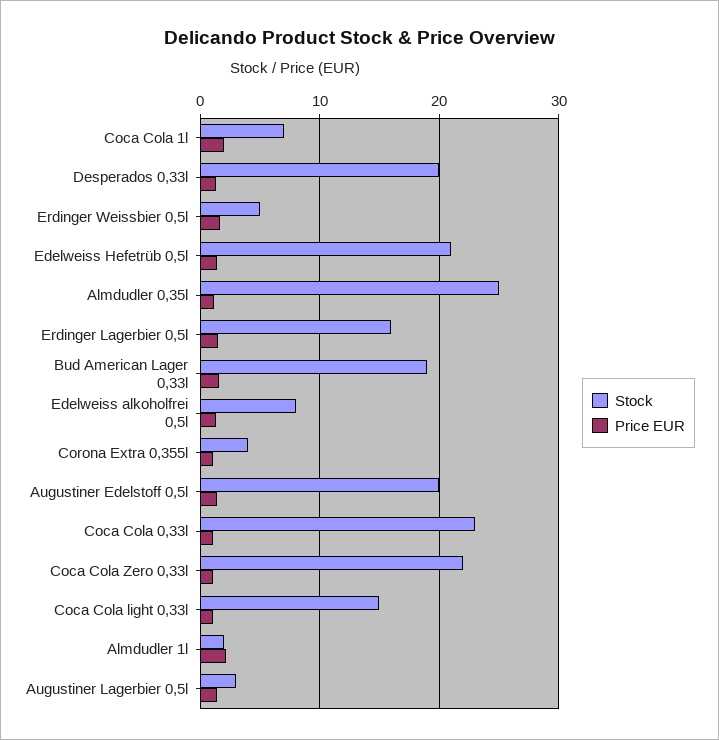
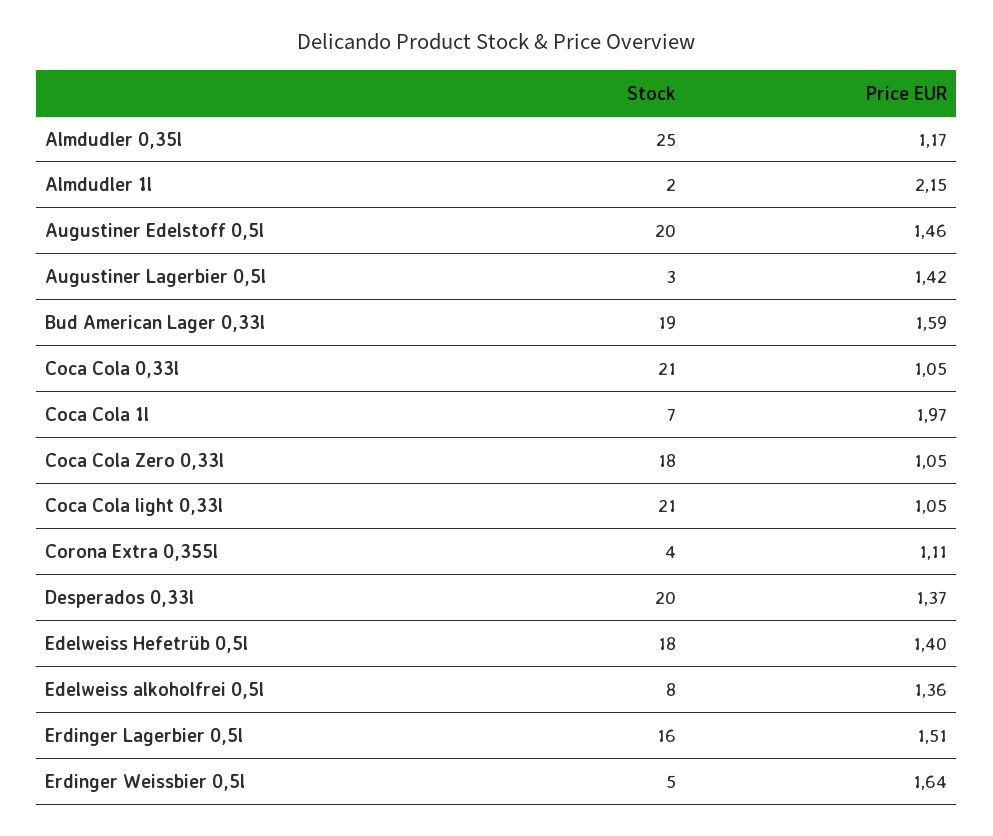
  {
    "Stock": {
      "Coca Cola 1l": 7,
      "Desperados 0,33l": 20,
      "Erdinger Weissbier 0,5l": 5,
-     "Edelweiss Hefetrüb 0,5l": 21,
+     "Edelweiss Hefetrüb 0,5l": 18,
      "Almdudler 0,35l": 25,
      "Erdinger Lagerbier 0,5l": 16,
      "Bud American Lager 0,33l": 19,
      "Edelweiss alkoholfrei 0,5l": 8,
      "Corona Extra 0,355l": 4,
      "Augustiner Edelstoff 0,5l": 20,
-     "Coca Cola 0,33l": 23,
+     "Coca Cola 0,33l": 21,
-     "Coca Cola Zero 0,33l": 22,
+     "Coca Cola Zero 0,33l": 18,
-     "Coca Cola light 0,33l": 15,
+     "Coca Cola light 0,33l": 21,
      "Almdudler 1l": 2,
      "Augustiner Lagerbier 0,5l": 3
    },
    "Price EUR": {
      "Coca Cola 1l": 1.97,
      "Desperados 0,33l": 1.37,
      "Erdinger Weissbier 0,5l": 1.64,
      "Edelweiss Hefetrüb 0,5l": 1.4,
      "Almdudler 0,35l": 1.17,
      "Erdinger Lagerbier 0,5l": 1.51,
      "Bud American Lager 0,33l": 1.59,
      "Edelweiss alkoholfrei 0,5l": 1.36,
      "Corona Extra 0,355l": 1.11,
      "Augustiner Edelstoff 0,5l": 1.46,
      "Coca Cola 0,33l": 1.05,
      "Coca Cola Zero 0,33l": 1.05,
      "Coca Cola light 0,33l": 1.05,
      "Almdudler 1l": 2.15,
      "Augustiner Lagerbier 0,5l": 1.42
    }
  }

